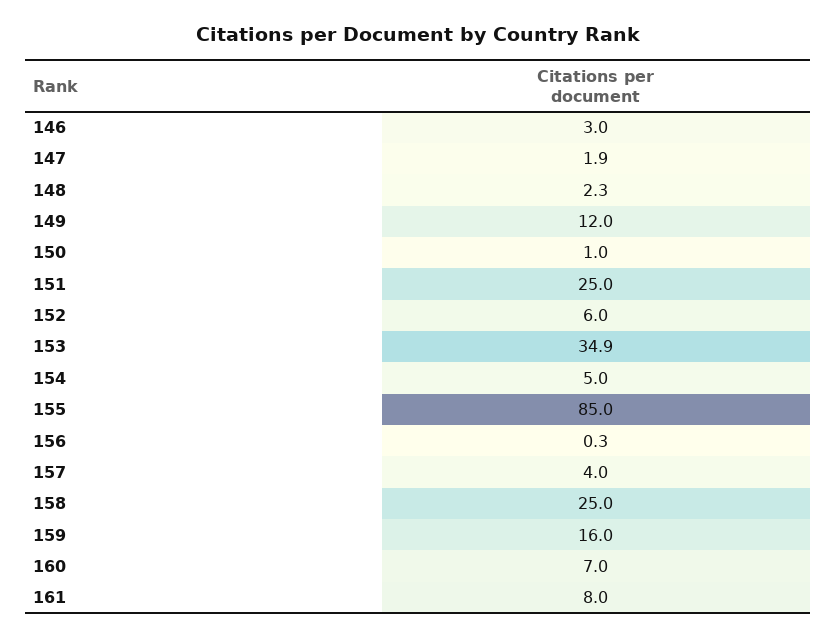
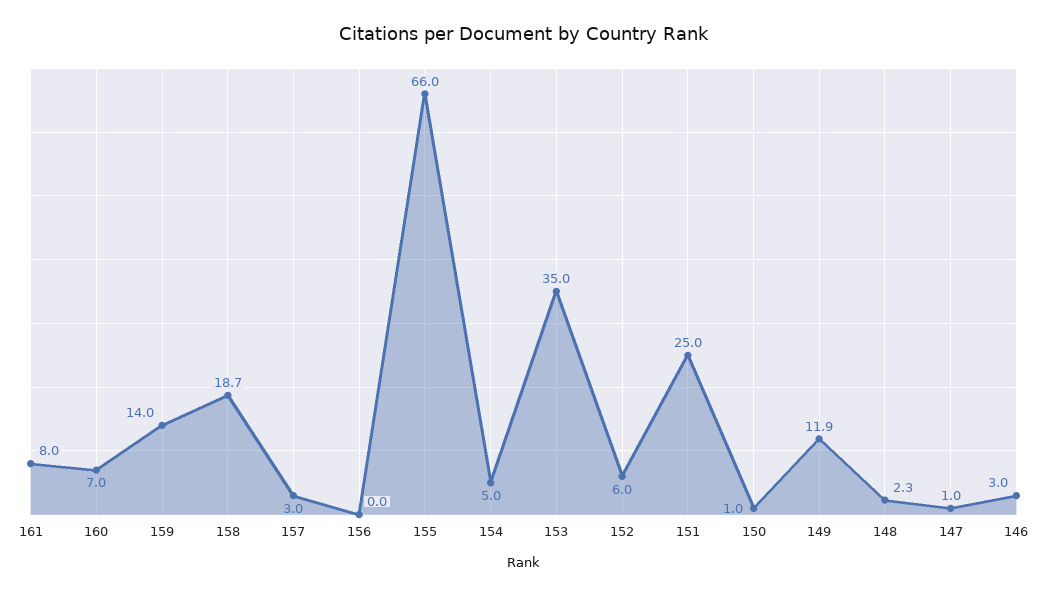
  {
    "146": 3,
-   "147": 1.9,
+   "147": 1,
    "148": 2.3,
-   "149": 12,
+   "149": 11.9,
    "150": 1,
    "151": 25,
    "152": 6,
-   "153": 34.9,
+   "153": 35,
    "154": 5,
-   "155": 85,
+   "155": 66,
-   "156": 0.3,
+   "156": 0,
-   "157": 4,
+   "157": 3,
-   "158": 25,
+   "158": 18.7,
-   "159": 16,
+   "159": 14,
    "160": 7,
    "161": 8
  }

